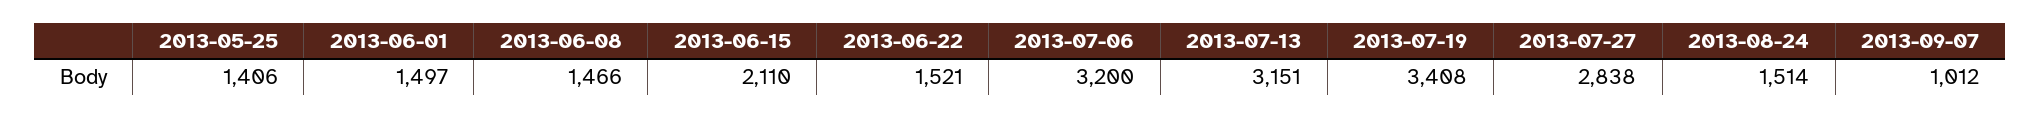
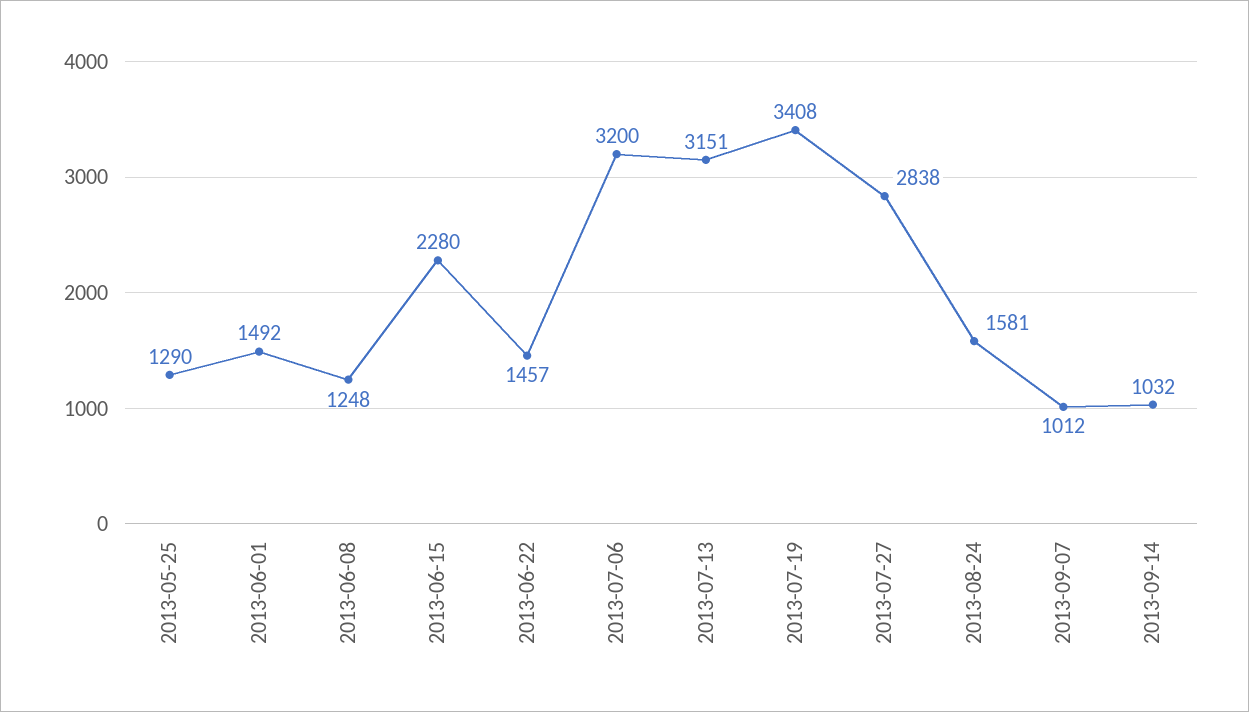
  {
-   "2013-05-25": 1406,
+   "2013-05-25": 1290,
-   "2013-06-01": 1497,
+   "2013-06-01": 1492,
-   "2013-06-08": 1466,
+   "2013-06-08": 1248,
-   "2013-06-15": 2110,
+   "2013-06-15": 2280,
-   "2013-06-22": 1521,
+   "2013-06-22": 1457,
    "2013-07-06": 3200,
    "2013-07-13": 3151,
    "2013-07-19": 3408,
    "2013-07-27": 2838,
-   "2013-08-24": 1514,
+   "2013-08-24": 1581,
-   "2013-09-07": 1012
+   "2013-09-07": 1012,
+   "2013-09-14": 1032
  }

